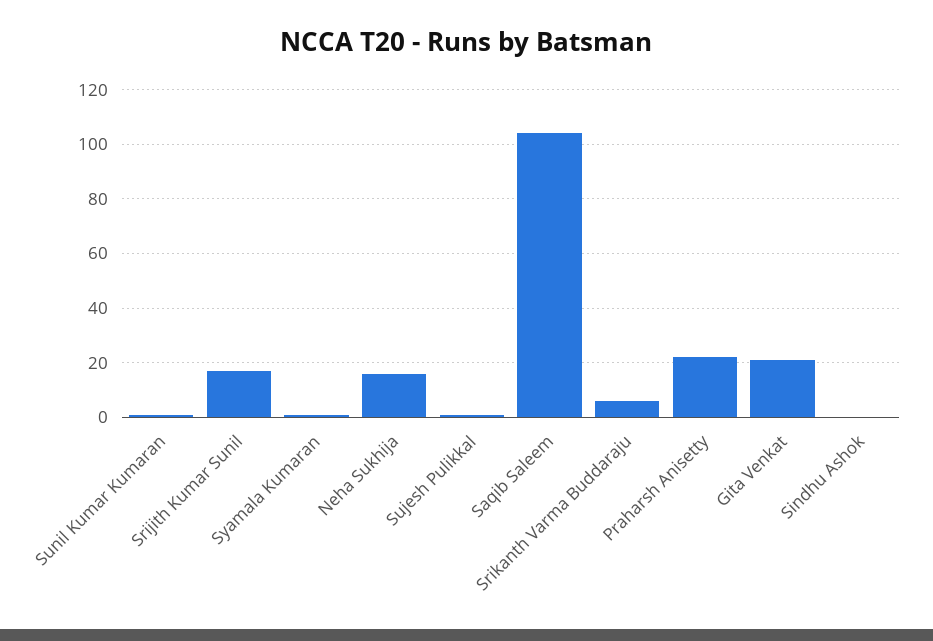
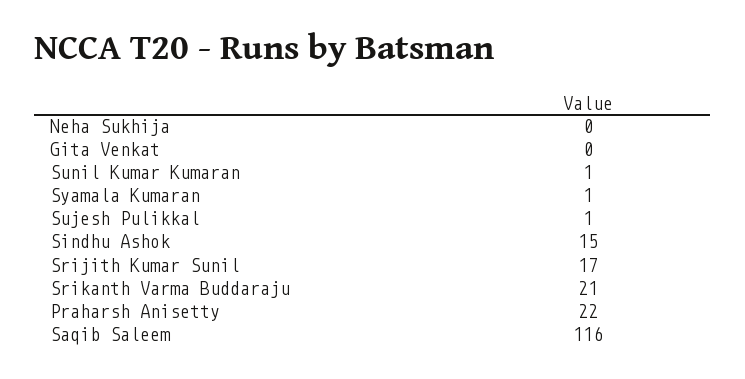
  {
    "Sunil Kumar Kumaran": 1,
    "Srijith Kumar Sunil": 17,
    "Syamala Kumaran": 1,
-   "Neha Sukhija": 15,
+   "Neha Sukhija": 0,
    "Sujesh Pulikkal": 1,
-   "Saqib Saleem": 105,
+   "Saqib Saleem": 116,
-   "Srikanth Varma Buddaraju": 5,
+   "Srikanth Varma Buddaraju": 21,
    "Praharsh Anisetty": 22,
-   "Gita Venkat": 20,
+   "Gita Venkat": 0,
-   "Sindhu Ashok": 0
+   "Sindhu Ashok": 15
  }

